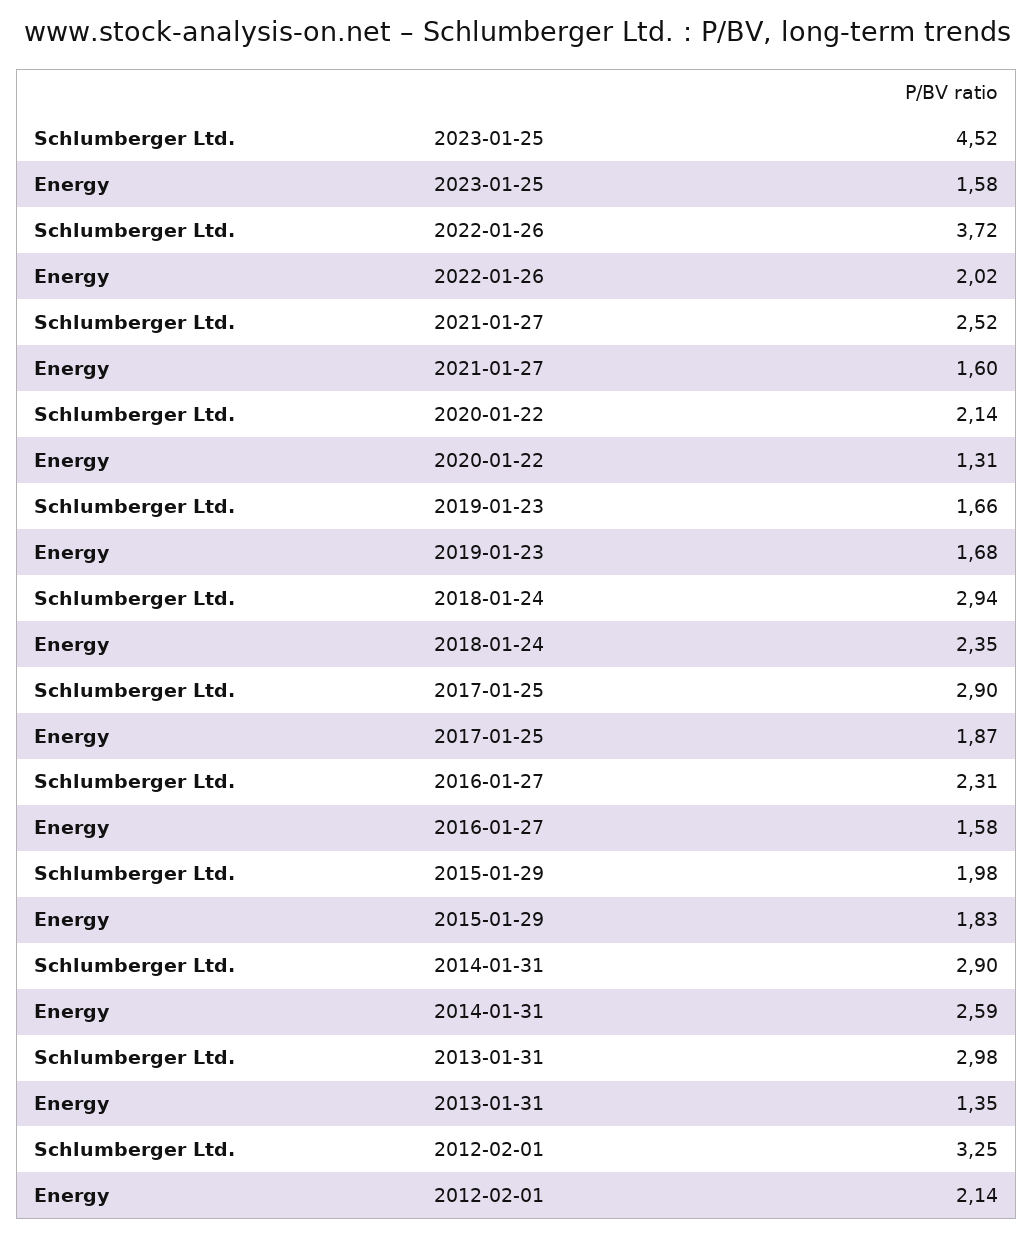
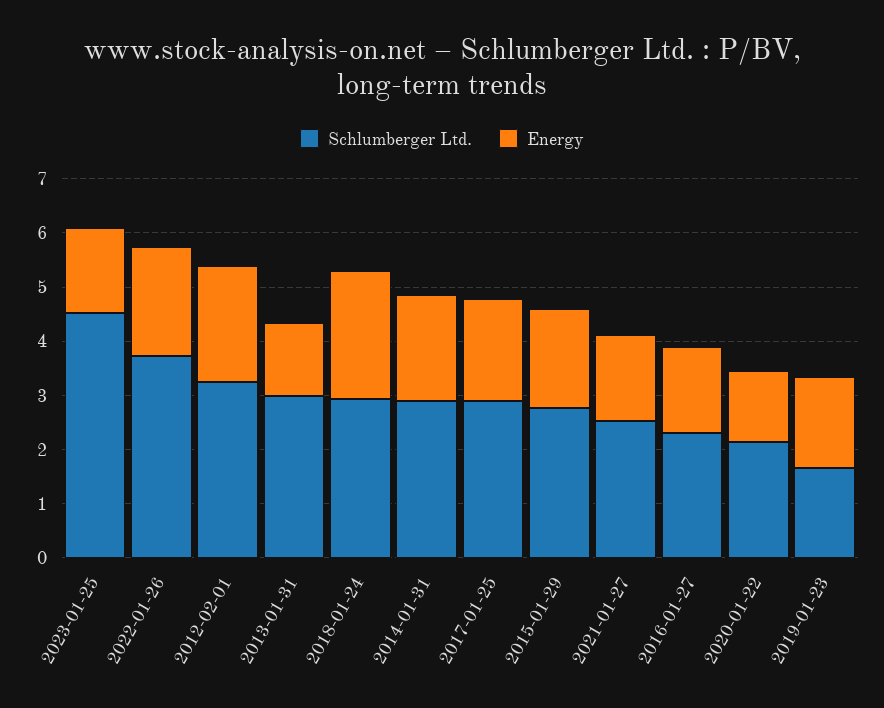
  {
    "Schlumberger Ltd.": {
      "2023-01-25": 4.52,
      "2022-01-26": 3.72,
      "2021-01-27": 2.52,
      "2020-01-22": 2.14,
      "2019-01-23": 1.66,
      "2018-01-24": 2.94,
      "2017-01-25": 2.9,
      "2016-01-27": 2.31,
-     "2015-01-29": 1.98,
+     "2015-01-29": 2.8,
      "2014-01-31": 2.9,
      "2013-01-31": 2.98,
      "2012-02-01": 3.25
    },
    "Energy": {
      "2023-01-25": 1.58,
      "2022-01-26": 2.02,
      "2021-01-27": 1.6,
      "2020-01-22": 1.31,
      "2019-01-23": 1.68,
      "2018-01-24": 2.35,
      "2017-01-25": 1.87,
      "2016-01-27": 1.58,
      "2015-01-29": 1.83,
-     "2014-01-31": 2.59,
+     "2014-01-31": 2,
      "2013-01-31": 1.35,
      "2012-02-01": 2.14
    }
  }

